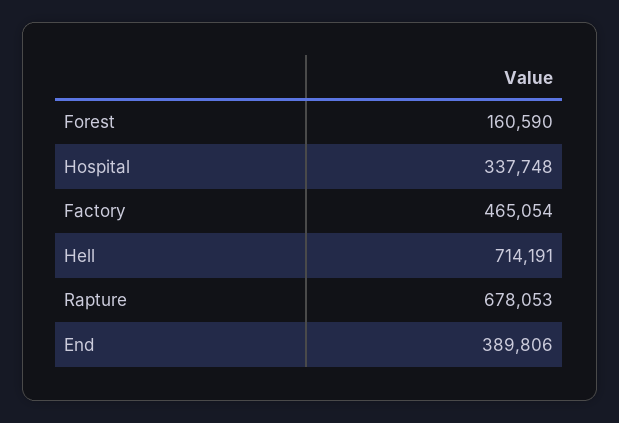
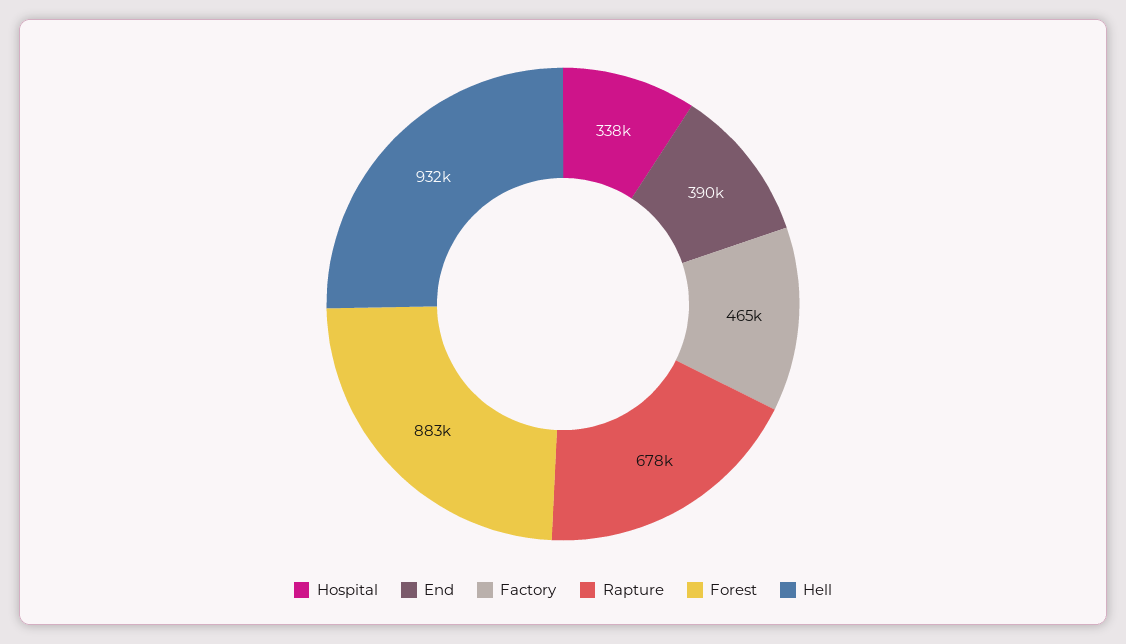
  {
-   "Forest": 160590,
+   "Forest": 883000,
    "Hospital": 337748,
    "Factory": 465054,
-   "Hell": 714191,
+   "Hell": 932000,
    "Rapture": 678053,
    "End": 389806
  }

